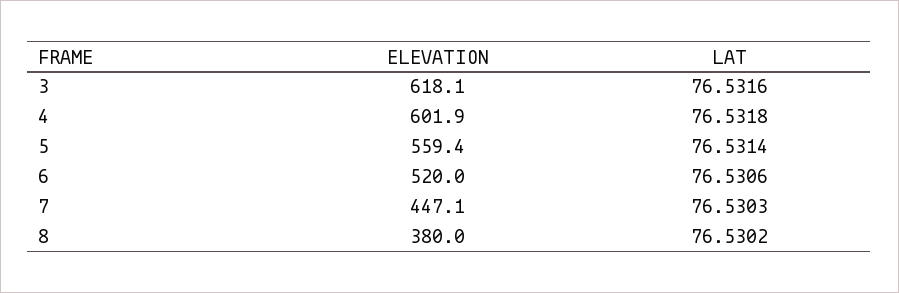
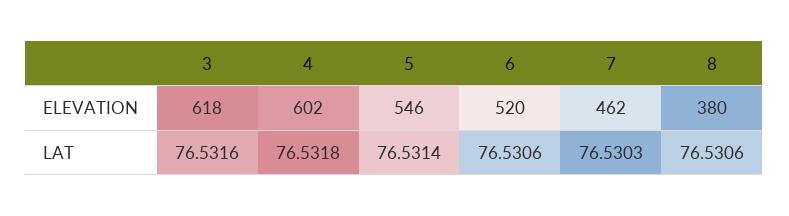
  {
    "ELEVATION": {
      "3": 618.1,
      "4": 601.9,
-     "5": 559.4,
+     "5": 546,
      "6": 520,
-     "7": 447.1,
+     "7": 462,
      "8": 380
    },
    "LAT": {
      "3": 76.5316,
      "4": 76.5318,
      "5": 76.5314,
      "6": 76.5306,
      "7": 76.5303,
-     "8": 76.5302
+     "8": 76.5306
    }
  }

